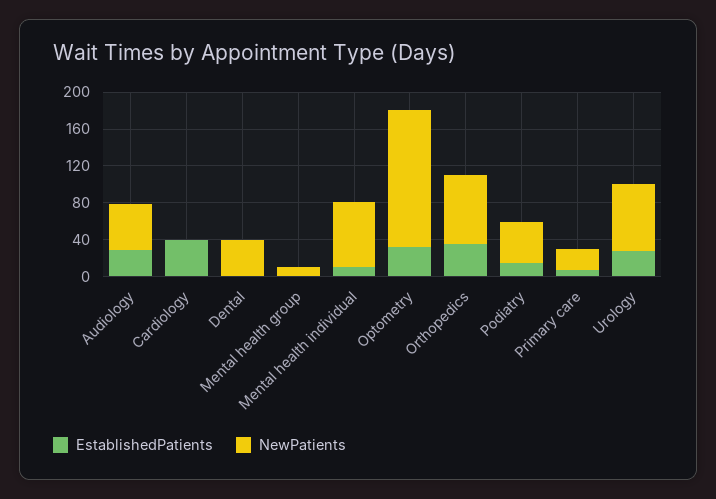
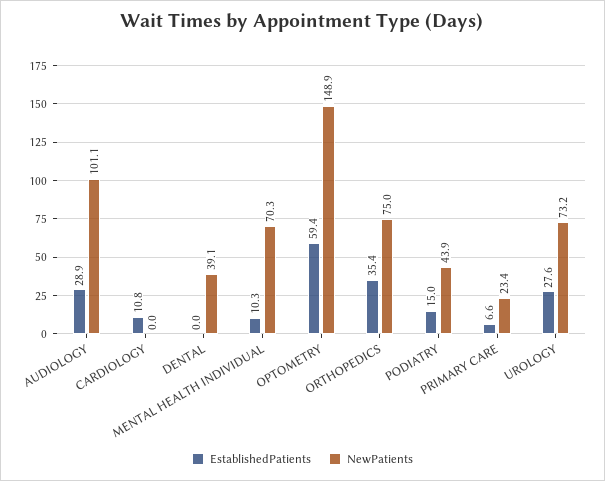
  {
    "EstablishedPatients": {
      "Audiology": 28.9,
-     "Cardiology": 40,
+     "Cardiology": 10.8,
      "Dental": 0,
-     "Mental health group": 0,
      "Mental health individual": 10.3,
-     "Optometry": 30,
+     "Optometry": 59.4,
      "Orthopedics": 35.4,
      "Podiatry": 15,
      "Primary care": 6.6,
      "Urology": 27.6
    },
    "NewPatients": {
-     "Audiology": 50,
+     "Audiology": 101.1,
      "Cardiology": 0,
      "Dental": 39.1,
-     "Mental health group": 10,
      "Mental health individual": 70.3,
      "Optometry": 148.9,
      "Orthopedics": 75,
      "Podiatry": 43.9,
      "Primary care": 23.4,
      "Urology": 73.2
    }
  }

